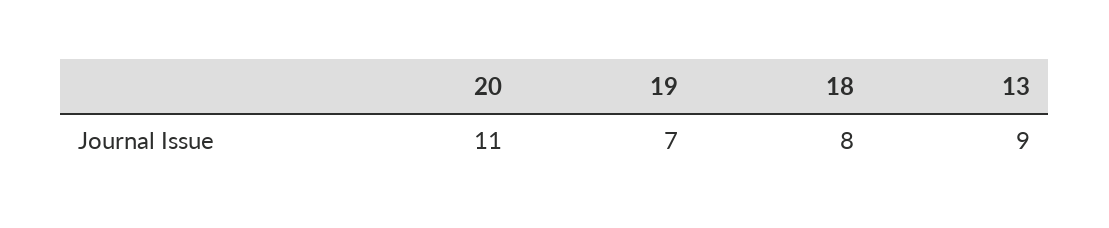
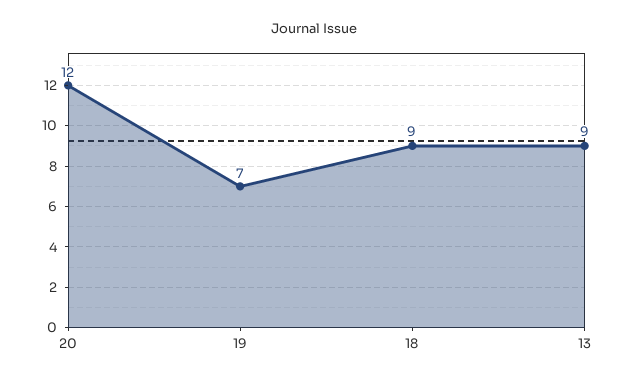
  {
-   "20": 11,
+   "20": 12,
    "19": 7,
-   "18": 8,
+   "18": 9,
    "13": 9
  }

